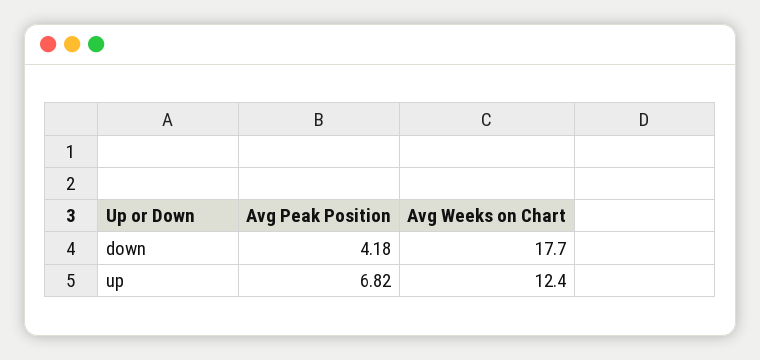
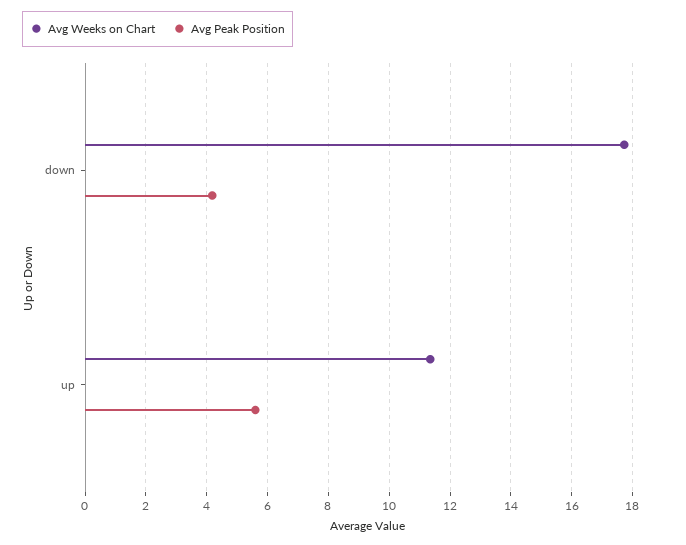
  {
    "Avg Peak Position": {
      "down": 4.18,
-     "up": 6.82
+     "up": 5.6
    },
    "Avg Weeks on Chart": {
      "down": 17.7,
-     "up": 12.4
+     "up": 11.4
    }
  }

